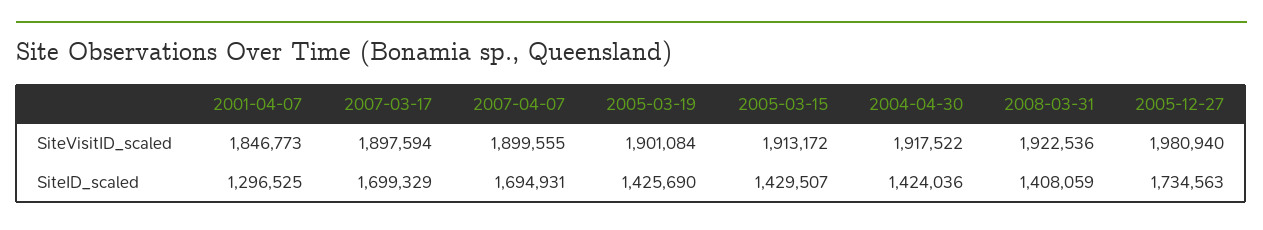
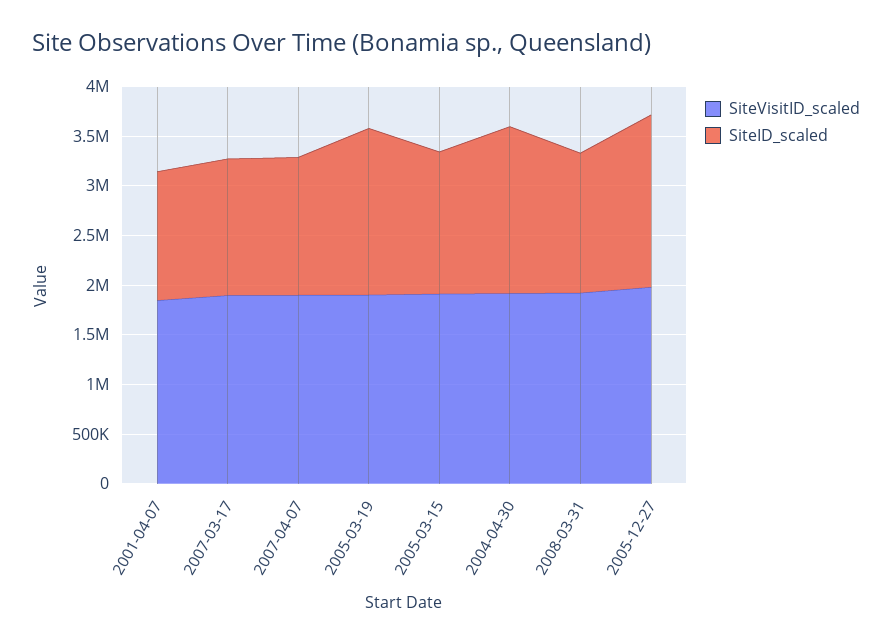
  {
    "SiteVisitID_scaled": {
      "2001-04-07": 1846773,
      "2007-03-17": 1897594,
      "2007-04-07": 1899555,
      "2005-03-19": 1901084,
      "2005-03-15": 1913172,
      "2004-04-30": 1917522,
      "2008-03-31": 1922536,
      "2005-12-27": 1980940
    },
    "SiteID_scaled": {
      "2001-04-07": 1296525,
-     "2007-03-17": 1699329,
+     "2007-03-17": 1400000,
-     "2007-04-07": 1694931,
+     "2007-04-07": 1400000,
-     "2005-03-19": 1425690,
+     "2005-03-19": 1700000,
      "2005-03-15": 1429507,
-     "2004-04-30": 1424036,
+     "2004-04-30": 1700000,
      "2008-03-31": 1408059,
      "2005-12-27": 1734563
    }
  }

